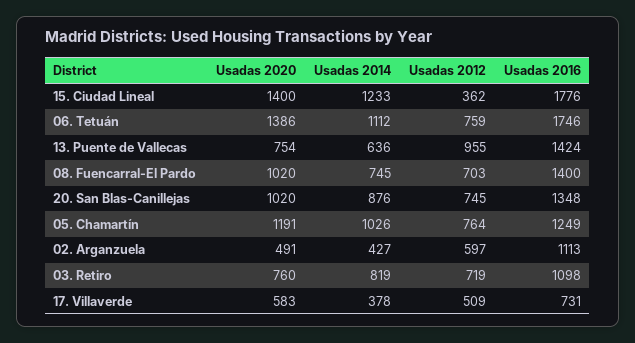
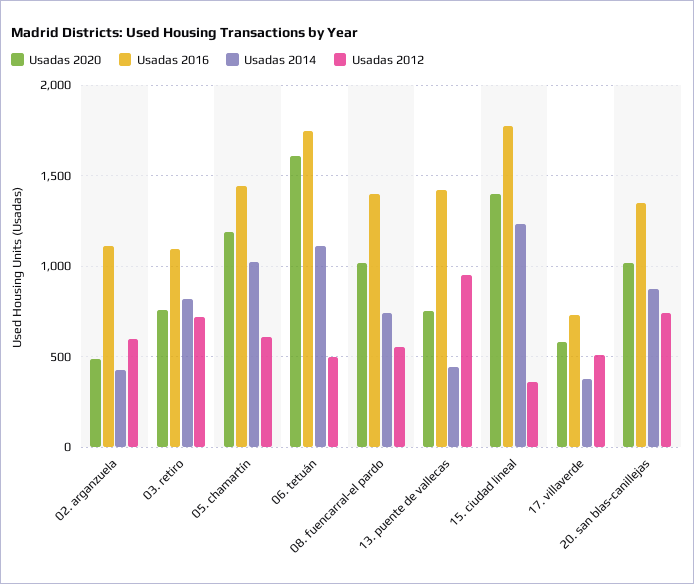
  {
    "Usadas 2020": {
      "15. Ciudad Lineal": 1400,
-     "06. Tetuán": 1386,
+     "06. Tetuán": 1600,
      "13. Puente de Vallecas": 754,
      "08. Fuencarral-El Pardo": 1020,
      "20. San Blas-Canillejas": 1020,
      "05. Chamartín": 1191,
      "02. Arganzuela": 491,
      "03. Retiro": 760,
      "17. Villaverde": 583
    },
    "Usadas 2014": {
      "15. Ciudad Lineal": 1233,
      "06. Tetuán": 1112,
-     "13. Puente de Vallecas": 636,
+     "13. Puente de Vallecas": 450,
      "08. Fuencarral-El Pardo": 745,
      "20. San Blas-Canillejas": 876,
      "05. Chamartín": 1026,
      "02. Arganzuela": 427,
      "03. Retiro": 819,
      "17. Villaverde": 378
    },
    "Usadas 2012": {
      "15. Ciudad Lineal": 362,
-     "06. Tetuán": 759,
+     "06. Tetuán": 500,
      "13. Puente de Vallecas": 955,
-     "08. Fuencarral-El Pardo": 703,
+     "08. Fuencarral-El Pardo": 550,
      "20. San Blas-Canillejas": 745,
-     "05. Chamartín": 764,
+     "05. Chamartín": 600,
      "02. Arganzuela": 597,
      "03. Retiro": 719,
      "17. Villaverde": 509
    },
    "Usadas 2016": {
      "15. Ciudad Lineal": 1776,
      "06. Tetuán": 1746,
      "13. Puente de Vallecas": 1424,
      "08. Fuencarral-El Pardo": 1400,
      "20. San Blas-Canillejas": 1348,
-     "05. Chamartín": 1249,
+     "05. Chamartín": 1450,
      "02. Arganzuela": 1113,
      "03. Retiro": 1098,
      "17. Villaverde": 731
    }
  }

